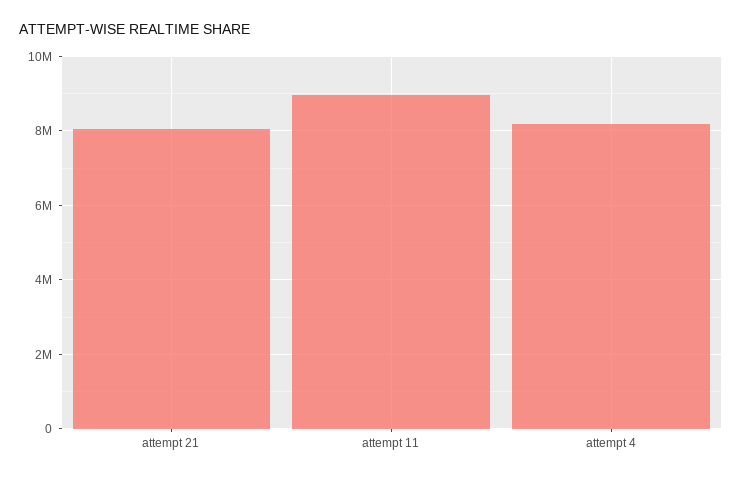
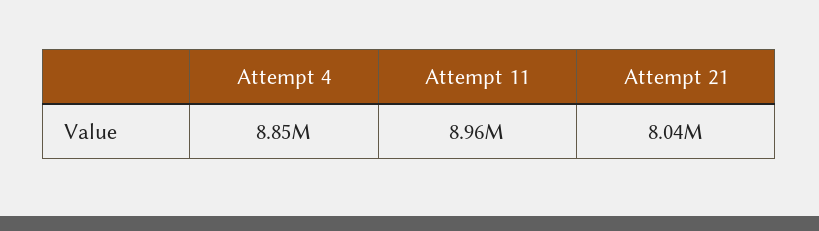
  {
    "attempt 21": 8040000,
    "attempt 11": 8960000,
-   "attempt 4": 8200000
+   "attempt 4": 8850000
  }

